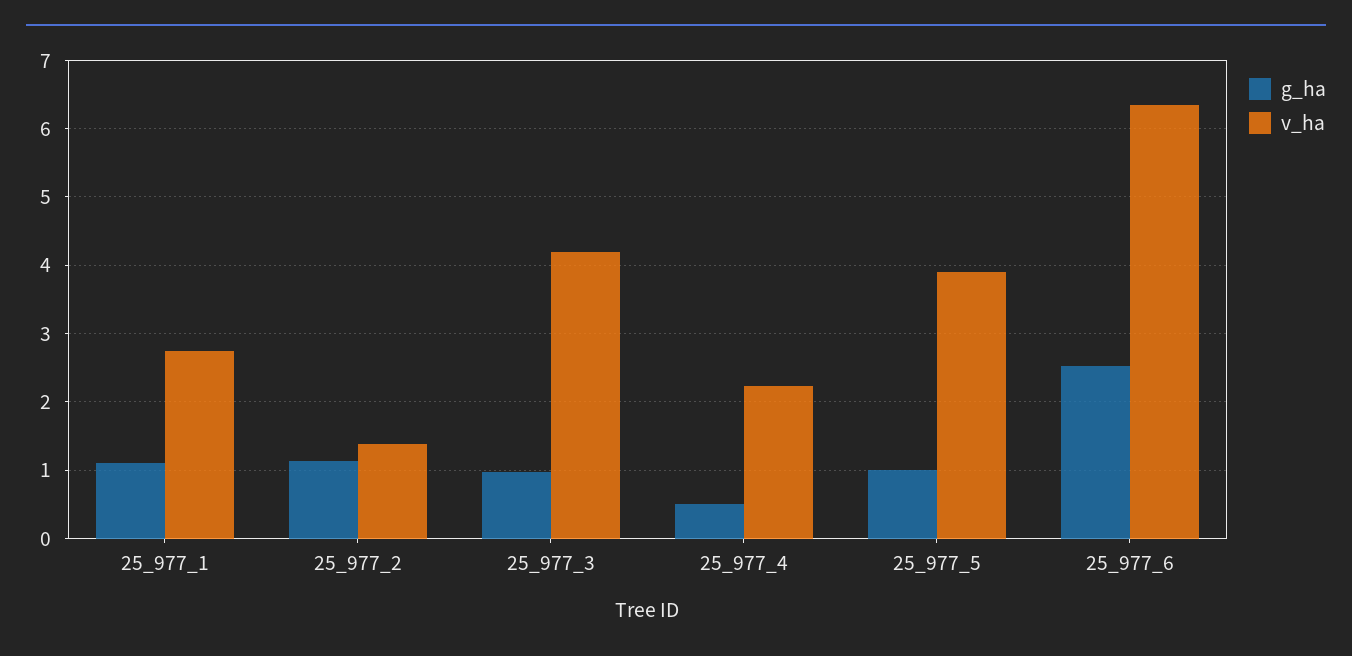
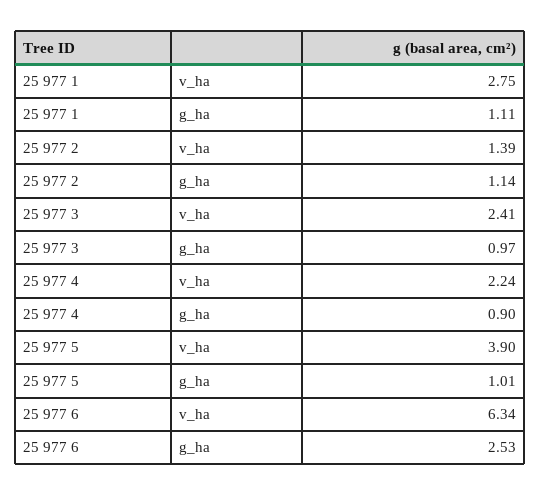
  {
    "g_ha": {
      "25_977_1": 1.11,
      "25_977_2": 1.14,
      "25_977_3": 0.97,
-     "25_977_4": 0.5,
+     "25_977_4": 0.9,
      "25_977_5": 1.01,
      "25_977_6": 2.53
    },
    "v_ha": {
      "25_977_1": 2.75,
      "25_977_2": 1.39,
-     "25_977_3": 4.2,
+     "25_977_3": 2.41,
      "25_977_4": 2.24,
      "25_977_5": 3.9,
      "25_977_6": 6.34
    }
  }

